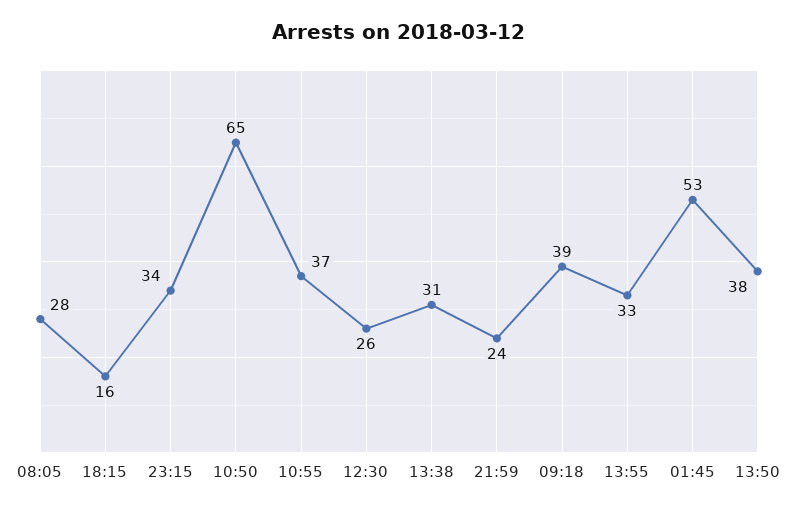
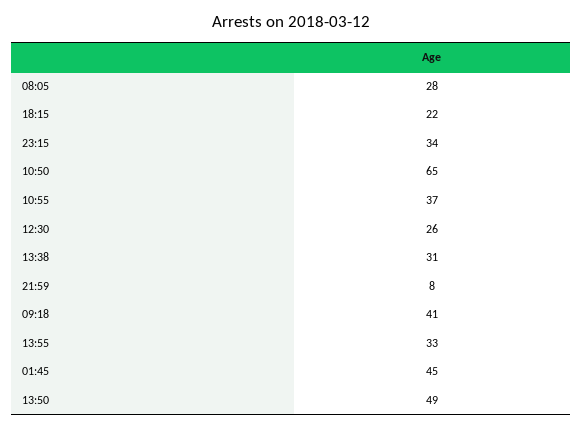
  {
    "08:05": 28,
-   "18:15": 16,
+   "18:15": 22,
    "23:15": 34,
    "10:50": 65,
    "10:55": 37,
    "12:30": 26,
    "13:38": 31,
-   "21:59": 24,
+   "21:59": 8,
-   "09:18": 39,
+   "09:18": 41,
    "13:55": 33,
-   "01:45": 53,
+   "01:45": 45,
-   "13:50": 38
+   "13:50": 49
  }

